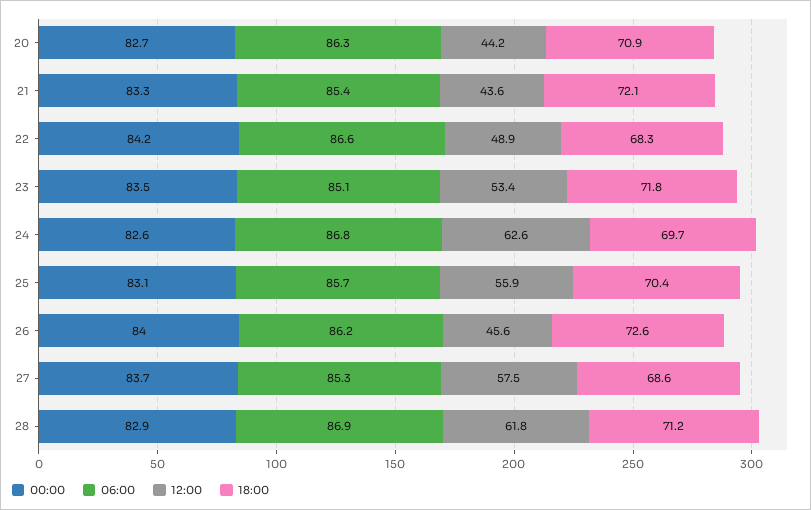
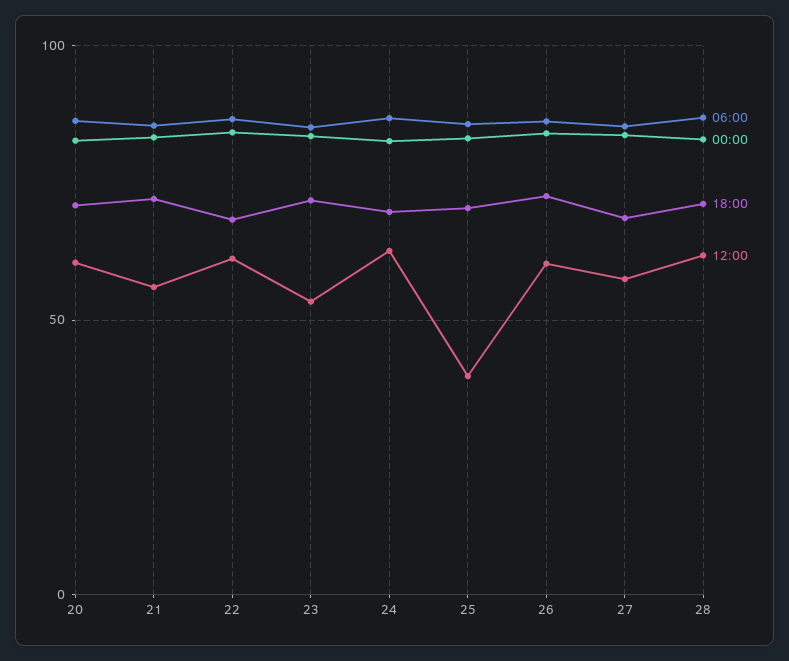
  {
    "00:00": {
      "20": 82.7,
      "21": 83.3,
      "22": 84.2,
      "23": 83.5,
      "24": 82.6,
      "25": 83.1,
      "26": 84,
      "27": 83.7,
      "28": 82.9
    },
    "06:00": {
      "20": 86.3,
      "21": 85.4,
      "22": 86.6,
      "23": 85.1,
      "24": 86.8,
      "25": 85.7,
      "26": 86.2,
      "27": 85.3,
      "28": 86.9
    },
    "12:00": {
-     "20": 44.2,
+     "20": 60,
-     "21": 43.6,
+     "21": 55,
-     "22": 48.9,
+     "22": 60,
      "23": 53.4,
      "24": 62.6,
-     "25": 55.9,
+     "25": 40,
-     "26": 45.6,
+     "26": 60,
      "27": 57.5,
      "28": 61.8
    },
    "18:00": {
      "20": 70.9,
      "21": 72.1,
      "22": 68.3,
      "23": 71.8,
      "24": 69.7,
      "25": 70.4,
      "26": 72.6,
      "27": 68.6,
      "28": 71.2
    }
  }

